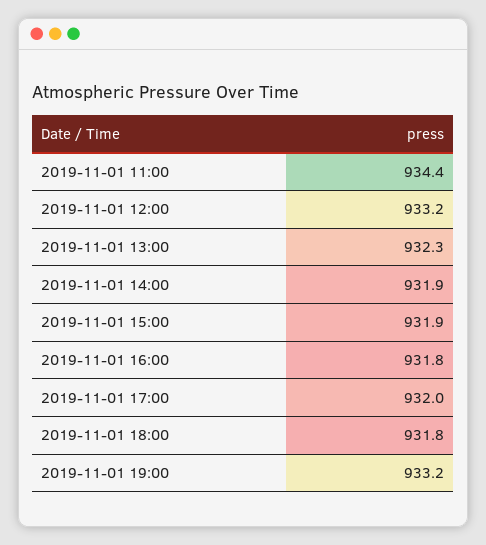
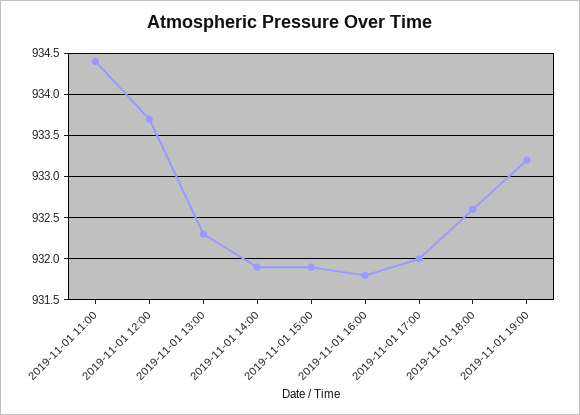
  {
    "2019-11-01 11:00": 934.4,
-   "2019-11-01 12:00": 933.2,
+   "2019-11-01 12:00": 933.7,
    "2019-11-01 13:00": 932.3,
    "2019-11-01 14:00": 931.9,
    "2019-11-01 15:00": 931.9,
    "2019-11-01 16:00": 931.8,
    "2019-11-01 17:00": 932,
-   "2019-11-01 18:00": 931.8,
+   "2019-11-01 18:00": 932.6,
    "2019-11-01 19:00": 933.2
  }

